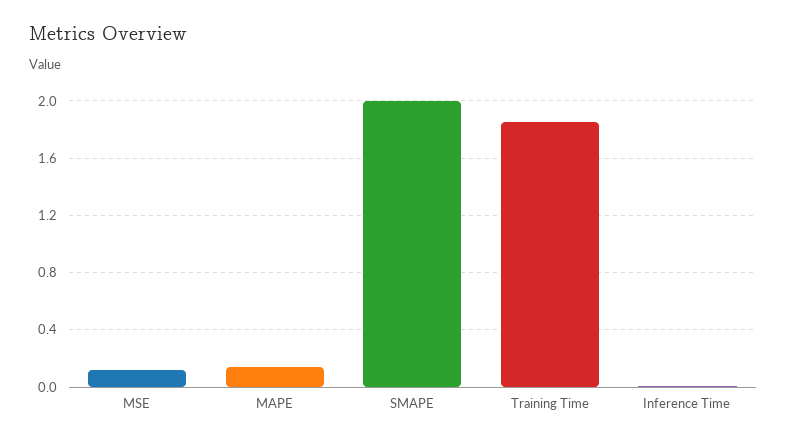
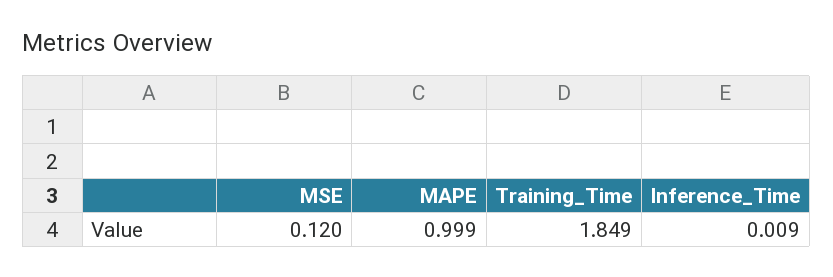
  {
    "MSE": 0.12,
-   "MAPE": 0.15,
+   "MAPE": 0.999,
-   "SMAPE": 2,
    "Training Time": 1.849,
    "Inference Time": 0.009
  }

